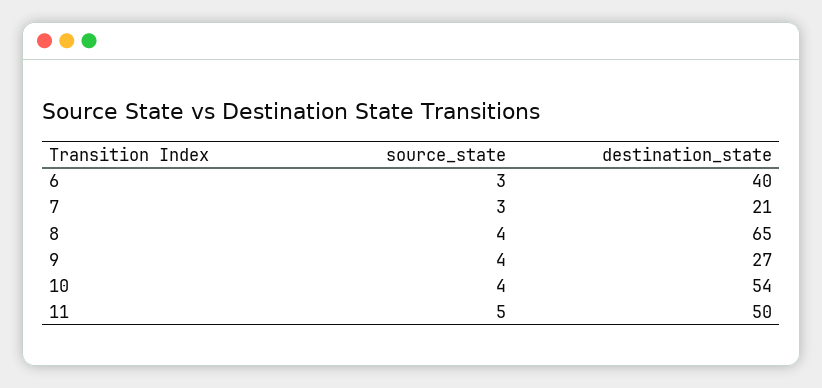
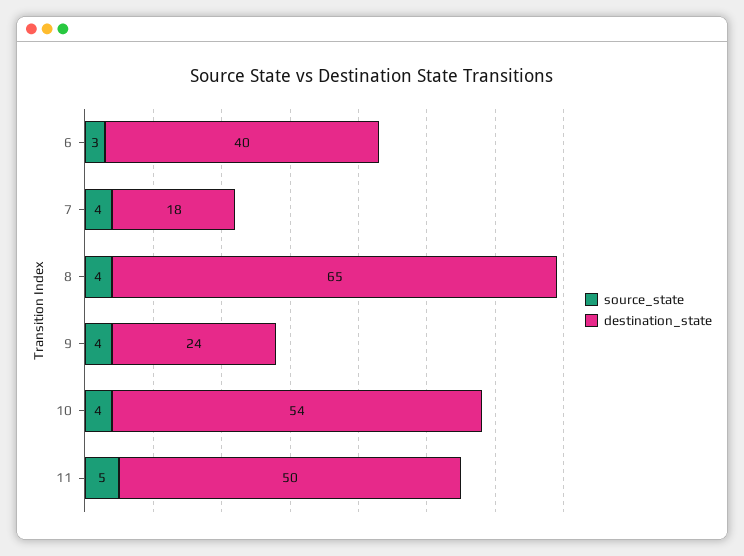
  {
    "source_state": {
      "6": 3,
-     "7": 3,
+     "7": 4,
      "8": 4,
      "9": 4,
      "10": 4,
      "11": 5
    },
    "destination_state": {
      "6": 40,
-     "7": 21,
+     "7": 18,
      "8": 65,
-     "9": 27,
+     "9": 24,
      "10": 54,
      "11": 50
    }
  }

